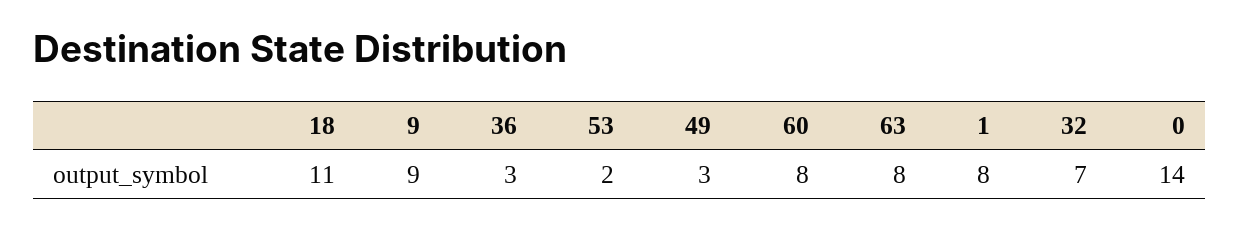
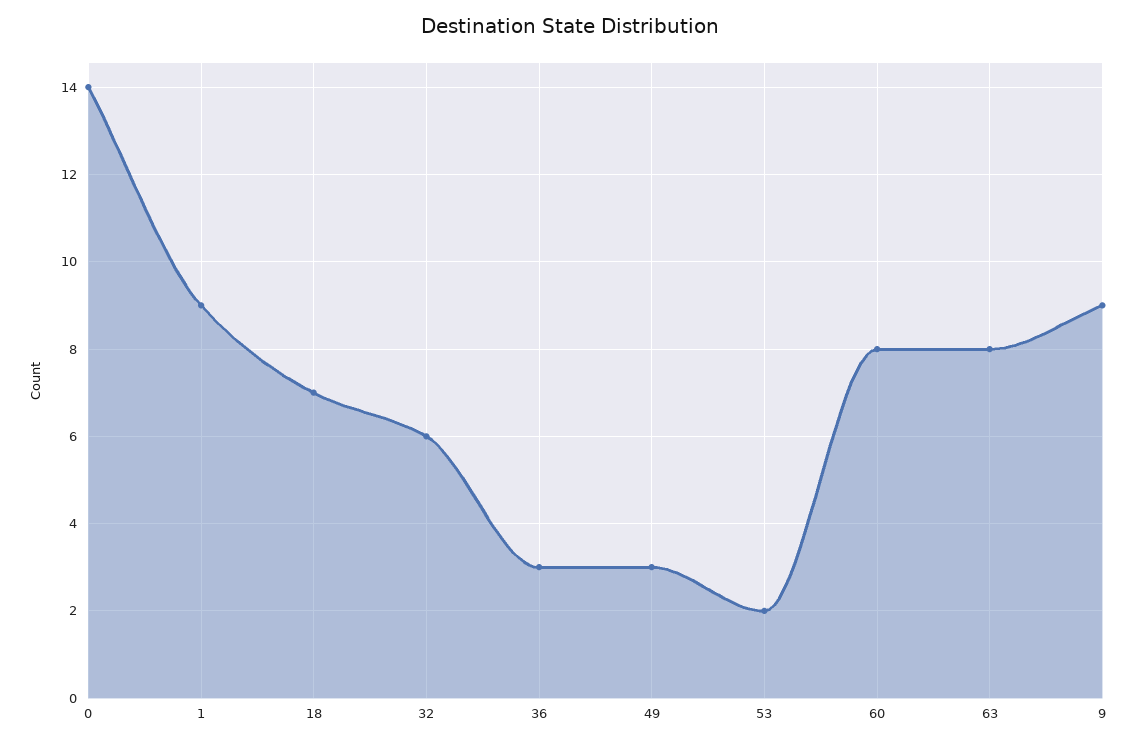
  {
-   "18": 11,
+   "18": 7,
    "9": 9,
    "36": 3,
    "53": 2,
    "49": 3,
    "60": 8,
    "63": 8,
-   "1": 8,
+   "1": 9,
-   "32": 7,
+   "32": 6,
    "0": 14
  }

